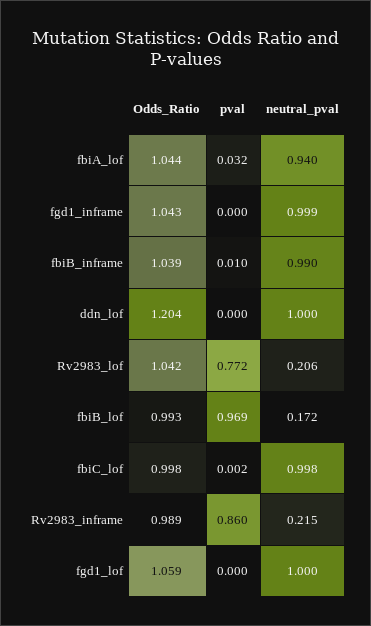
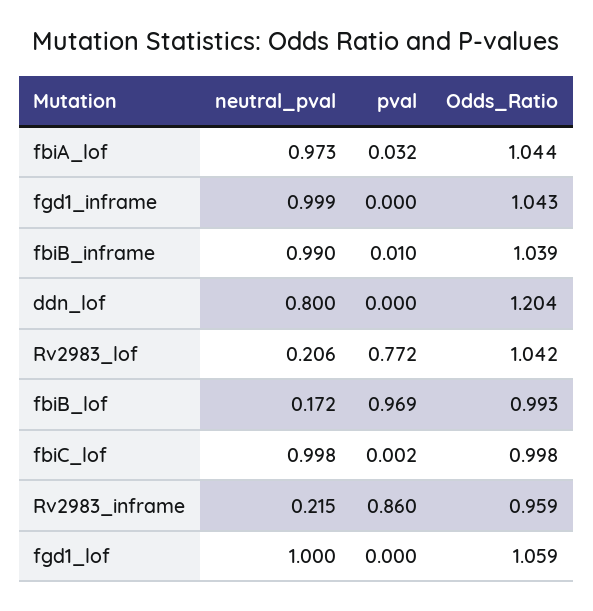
  {
    "Odds_Ratio": {
      "fbiA_lof": 1.044,
      "fgd1_inframe": 1.043,
      "fbiB_inframe": 1.039,
      "ddn_lof": 1.204,
      "Rv2983_lof": 1.042,
      "fbiB_lof": 0.993,
      "fbiC_lof": 0.998,
-     "Rv2983_inframe": 0.989,
+     "Rv2983_inframe": 0.959,
      "fgd1_lof": 1.059
    },
    "pval": {
      "fbiA_lof": 0.032,
      "fgd1_inframe": 0,
      "fbiB_inframe": 0.01,
      "ddn_lof": 0,
      "Rv2983_lof": 0.772,
      "fbiB_lof": 0.969,
      "fbiC_lof": 0.002,
      "Rv2983_inframe": 0.86,
      "fgd1_lof": 0
    },
    "neutral_pval": {
-     "fbiA_lof": 0.94,
+     "fbiA_lof": 0.973,
      "fgd1_inframe": 0.999,
      "fbiB_inframe": 0.99,
-     "ddn_lof": 1,
+     "ddn_lof": 0.8,
      "Rv2983_lof": 0.206,
      "fbiB_lof": 0.172,
      "fbiC_lof": 0.998,
      "Rv2983_inframe": 0.215,
      "fgd1_lof": 1
    }
  }

